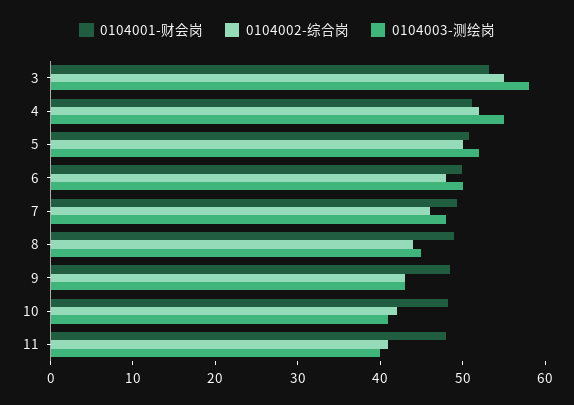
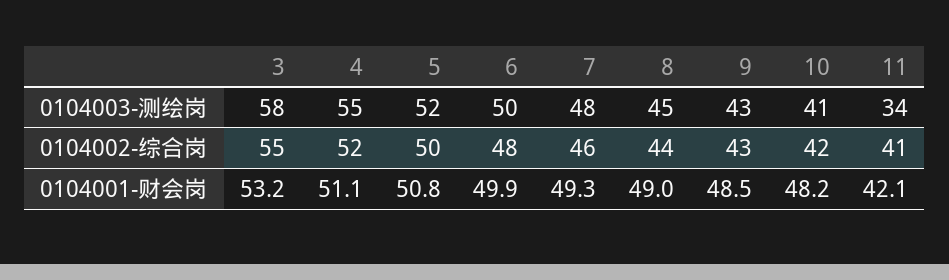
  {
    "0104001-财会岗": {
      "3": 53.2,
      "4": 51.1,
      "5": 50.8,
      "6": 49.9,
      "7": 49.3,
      "8": 49,
      "9": 48.5,
      "10": 48.2,
-     "11": 48
+     "11": 42.1
    },
    "0104002-综合岗": {
      "3": 55,
      "4": 52,
      "5": 50,
      "6": 48,
      "7": 46,
      "8": 44,
      "9": 43,
      "10": 42,
      "11": 41
    },
    "0104003-测绘岗": {
      "3": 58,
      "4": 55,
      "5": 52,
      "6": 50,
      "7": 48,
      "8": 45,
      "9": 43,
      "10": 41,
-     "11": 40
+     "11": 34
    }
  }

